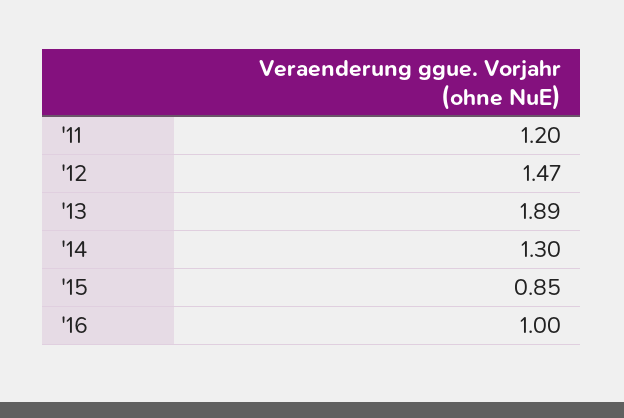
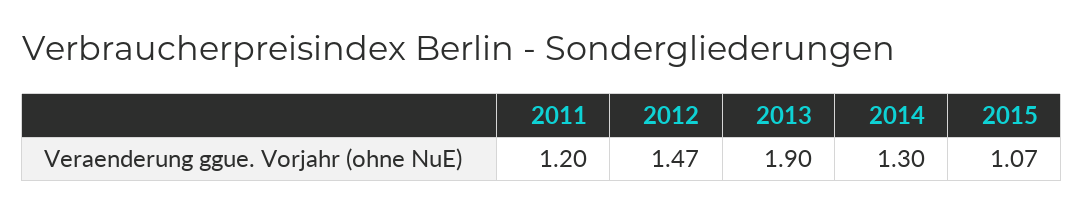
  {
    "'11": 1.2,
    "'12": 1.47,
-   "'13": 1.89,
+   "'13": 1.9,
    "'14": 1.3,
-   "'15": 0.85,
+   "'15": 1.07
-   "'16": 1
  }

